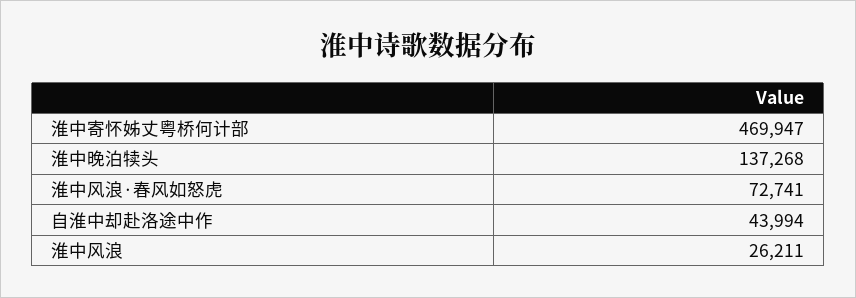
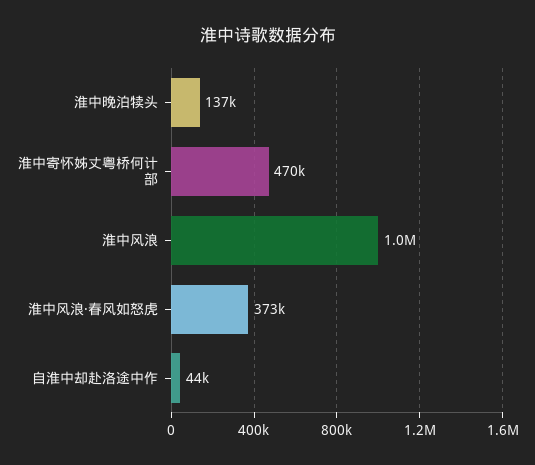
  {
    "淮中寄怀姊丈粤桥何计部": 469947,
    "淮中晚泊犊头": 137268,
-   "淮中风浪·春风如怒虎": 72741,
+   "淮中风浪·春风如怒虎": 373000,
    "自淮中却赴洛途中作": 43994,
-   "淮中风浪": 26211
+   "淮中风浪": 1000000
  }

